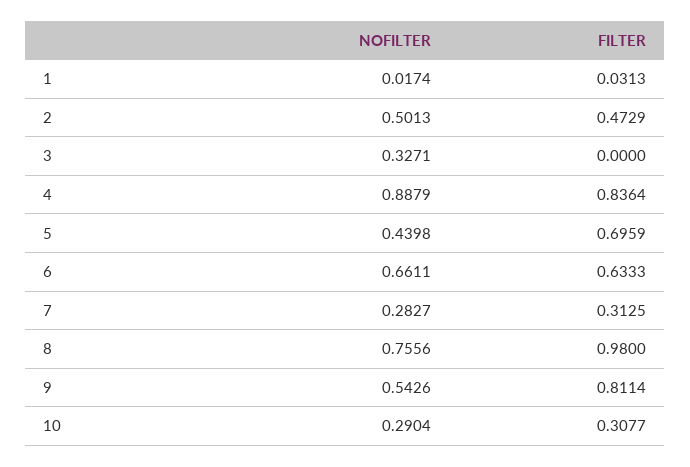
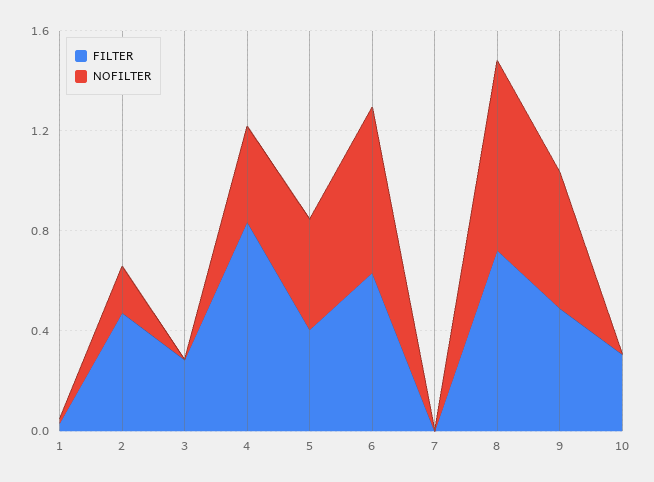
  {
    "NOFILTER": {
      "1": 0.0174,
-     "2": 0.5013,
+     "2": 0.2,
-     "3": 0.3271,
+     "3": 0,
-     "4": 0.8879,
+     "4": 0.4,
      "5": 0.4398,
      "6": 0.6611,
-     "7": 0.2827,
+     "7": 0,
      "8": 0.7556,
      "9": 0.5426,
-     "10": 0.2904
+     "10": 0
    },
    "FILTER": {
      "1": 0.0313,
      "2": 0.4729,
-     "3": 0,
+     "3": 0.3,
      "4": 0.8364,
-     "5": 0.6959,
+     "5": 0.4,
      "6": 0.6333,
-     "7": 0.3125,
+     "7": 0,
-     "8": 0.98,
+     "8": 0.7,
-     "9": 0.8114,
+     "9": 0.5,
      "10": 0.3077
    }
  }

